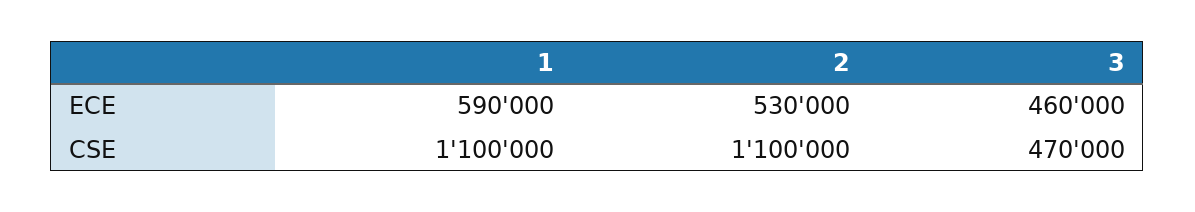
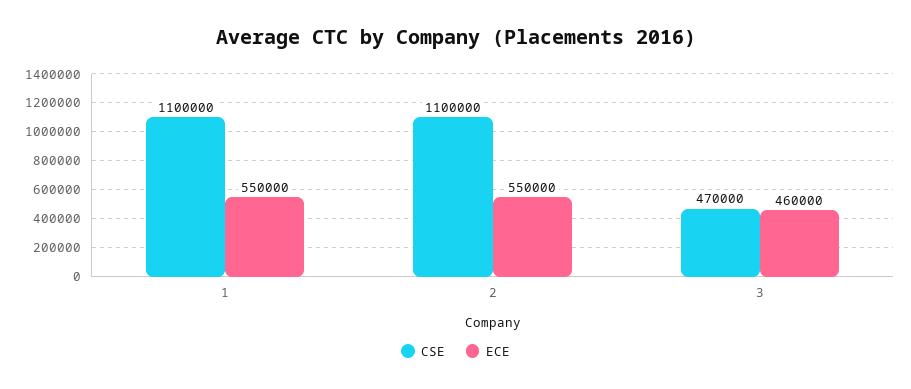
  {
    "ECE": {
-     "1": 590000,
+     "1": 550000,
-     "2": 530000,
+     "2": 550000,
      "3": 460000
    },
    "CSE": {
      "1": 1100000,
      "2": 1100000,
      "3": 470000
    }
  }

